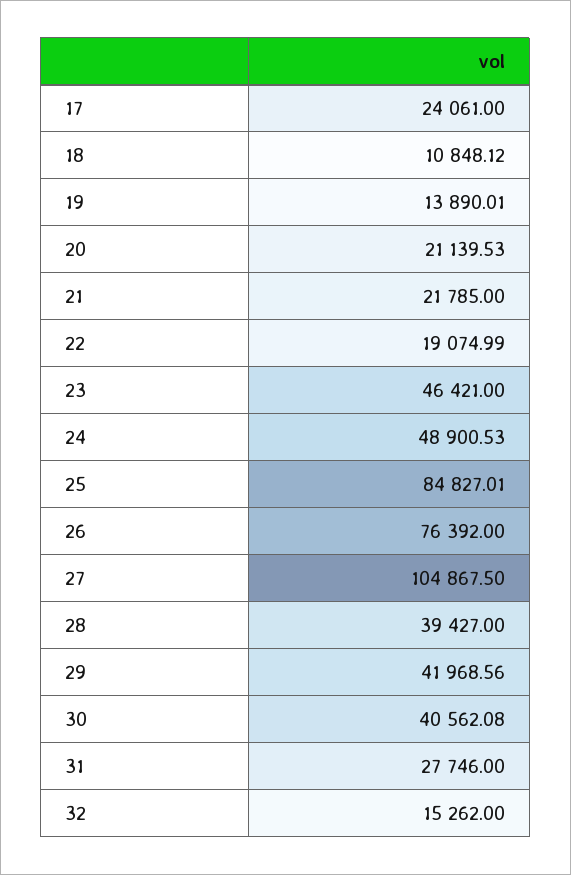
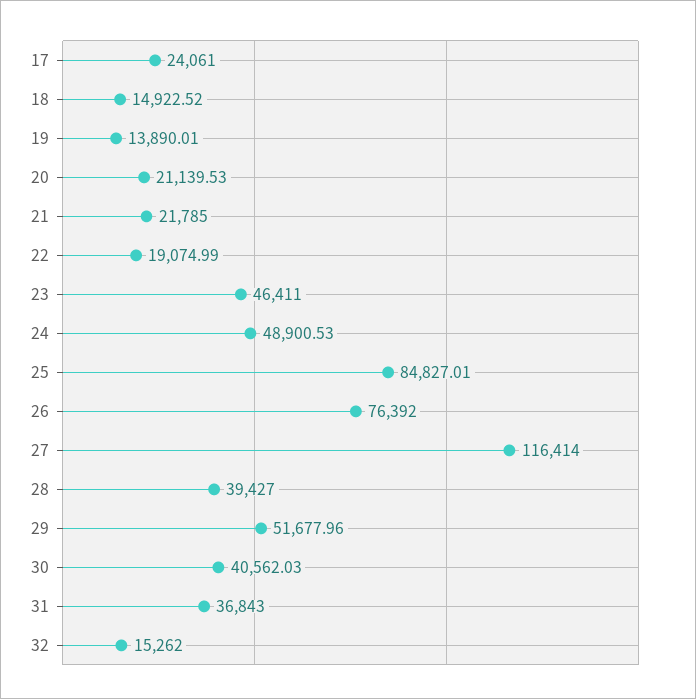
  {
    "17": 24061,
-   "18": 10848.12,
+   "18": 14922.52,
    "19": 13890.01,
    "20": 21139.53,
    "21": 21785,
    "22": 19074.99,
-   "23": 46421,
+   "23": 46411,
    "24": 48900.53,
    "25": 84827.01,
    "26": 76392,
-   "27": 104867.5,
+   "27": 116414,
    "28": 39427,
-   "29": 41968.56,
+   "29": 51677.96,
-   "30": 40562.08,
+   "30": 40562.03,
-   "31": 27746,
+   "31": 36843,
    "32": 15262
  }

